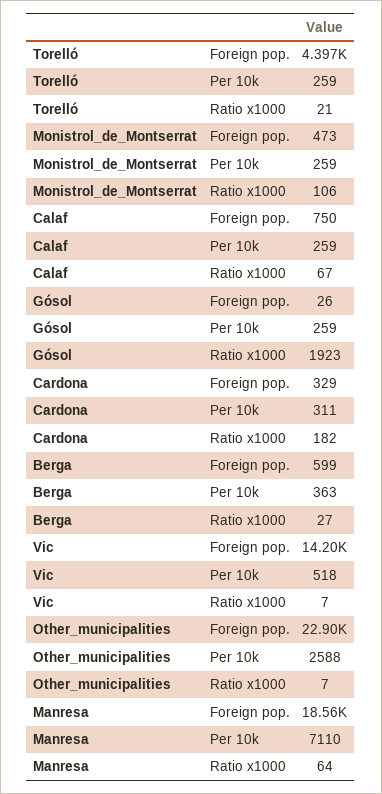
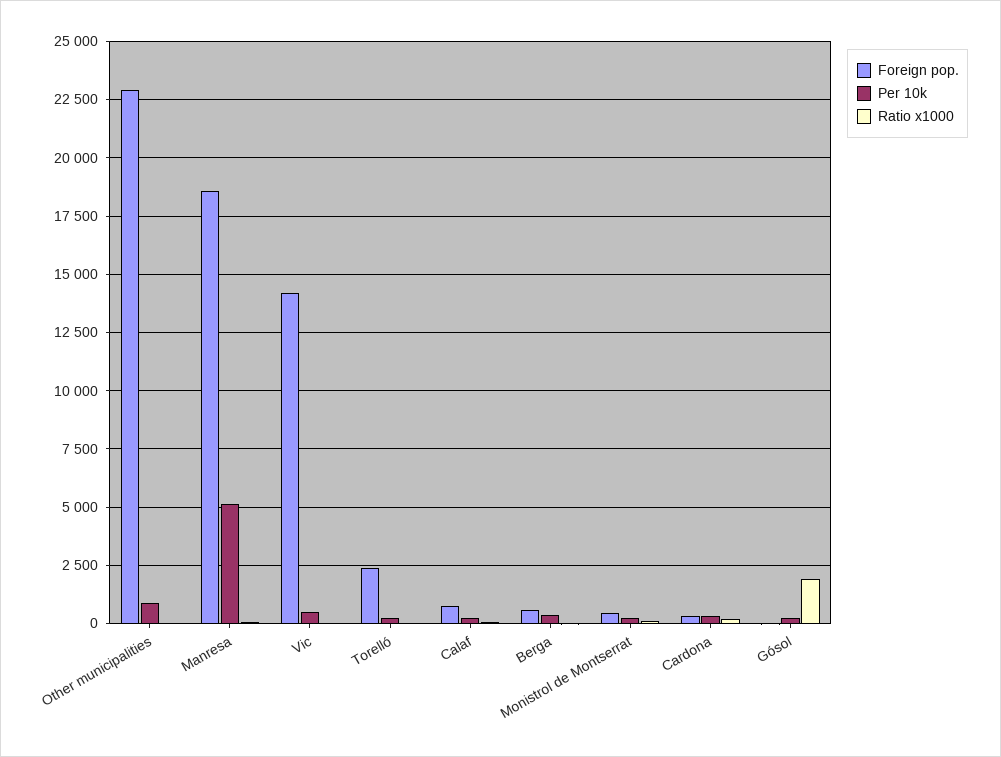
  {
    "Foreign pop.": {
-     "Torelló": 4397,
+     "Torelló": 2500,
      "Monistrol_de_Montserrat": 473,
      "Calaf": 750,
      "Gósol": 26,
      "Cardona": 329,
      "Berga": 599,
      "Vic": 14200,
      "Other_municipalities": 22900,
      "Manresa": 18560
    },
    "Per 10k": {
      "Torelló": 259,
      "Monistrol_de_Montserrat": 259,
      "Calaf": 259,
      "Gósol": 259,
      "Cardona": 311,
      "Berga": 363,
      "Vic": 518,
-     "Other_municipalities": 2588,
+     "Other_municipalities": 1000,
-     "Manresa": 7110
+     "Manresa": 5000
    },
    "Ratio x1000": {
      "Torelló": 21,
      "Monistrol_de_Montserrat": 106,
      "Calaf": 67,
      "Gósol": 1923,
      "Cardona": 182,
      "Berga": 27,
      "Vic": 7,
      "Other_municipalities": 7,
      "Manresa": 64
    }
  }

